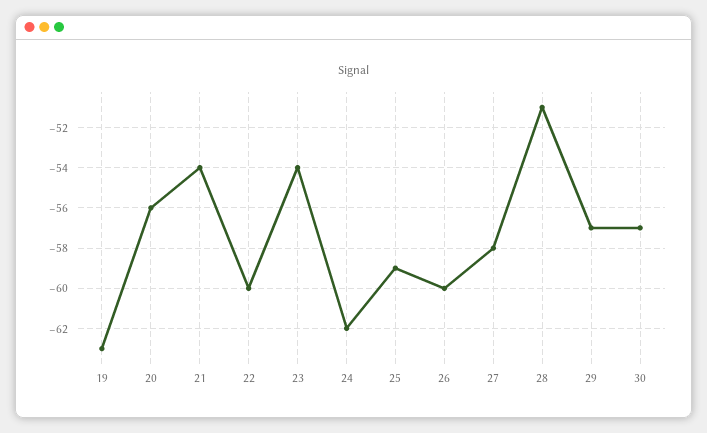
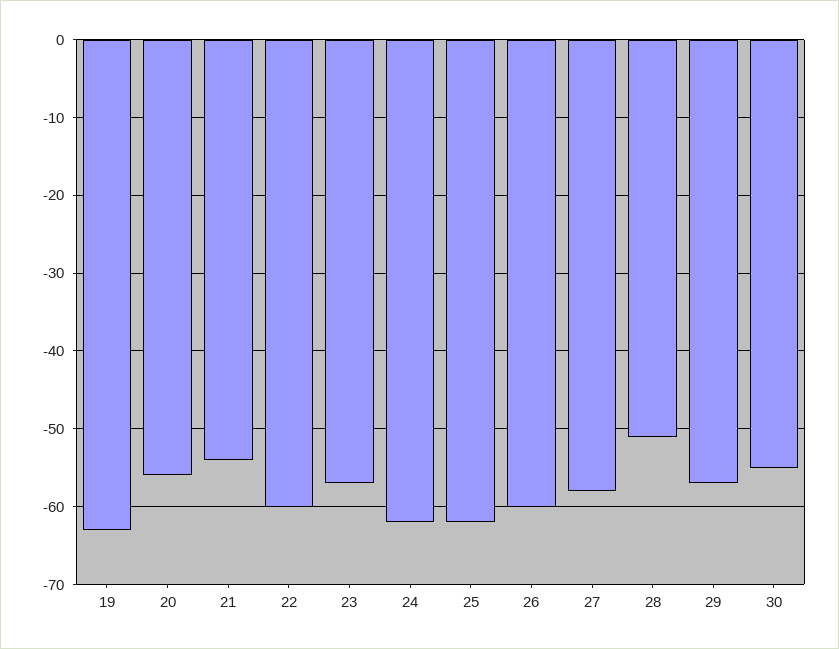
  {
    "19": -63,
    "20": -56,
    "21": -54,
    "22": -60,
-   "23": -54,
+   "23": -57,
    "24": -62,
-   "25": -59,
+   "25": -62,
    "26": -60,
    "27": -58,
    "28": -51,
    "29": -57,
-   "30": -57
+   "30": -55
  }

